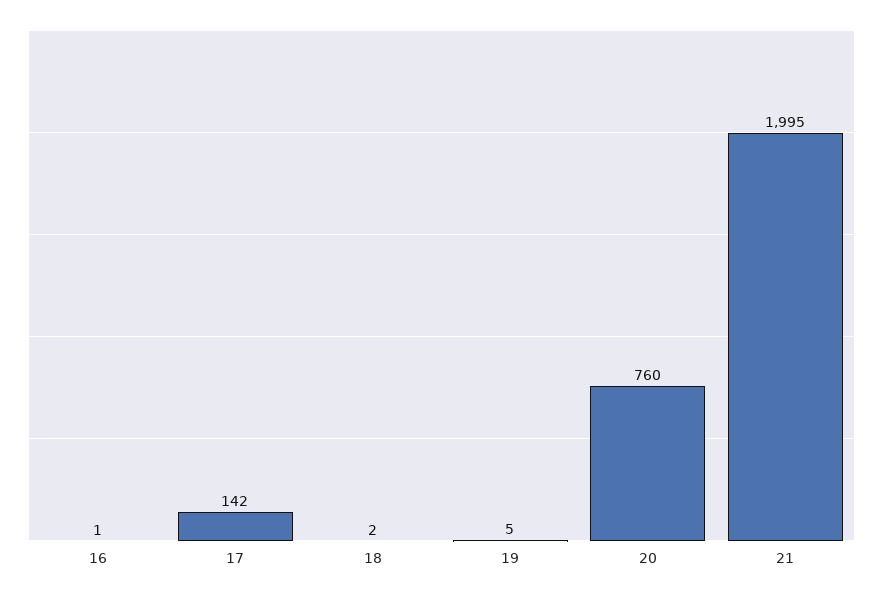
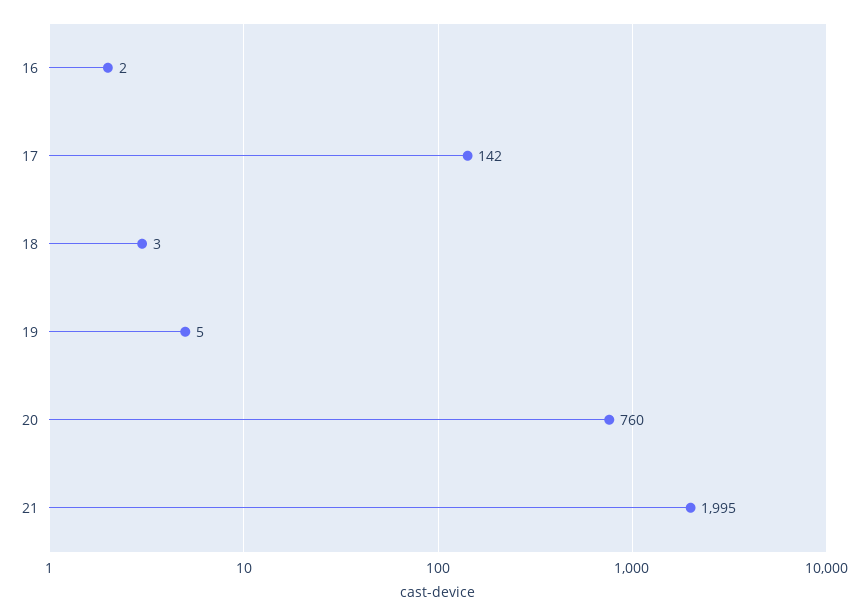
  {
-   "16": 1,
+   "16": 2,
    "17": 142,
-   "18": 2,
+   "18": 3,
    "19": 5,
    "20": 760,
    "21": 1995
  }

